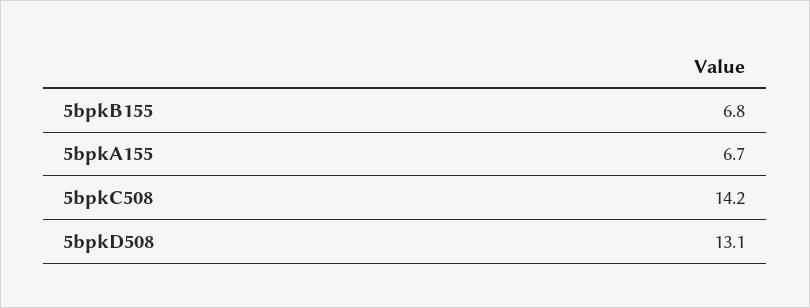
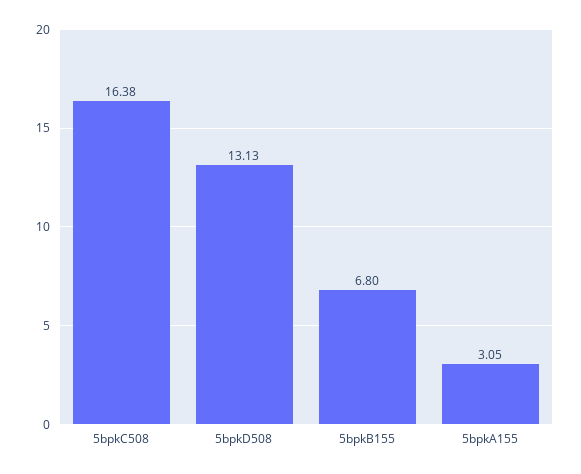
  {
    "5bpkB155": 6.8,
-   "5bpkA155": 6.7,
+   "5bpkA155": 3.05,
-   "5bpkC508": 14.2,
+   "5bpkC508": 16.38,
    "5bpkD508": 13.13
  }

